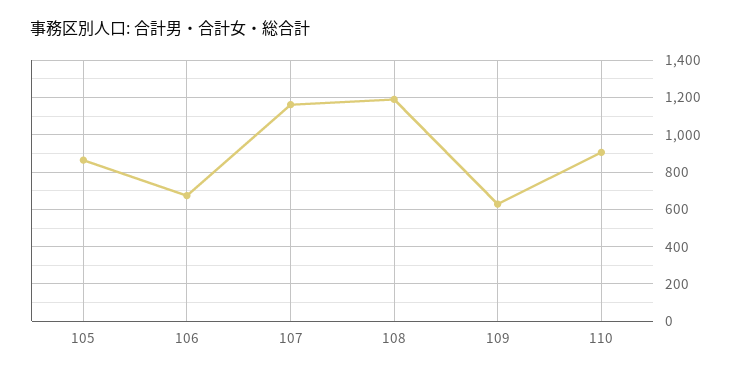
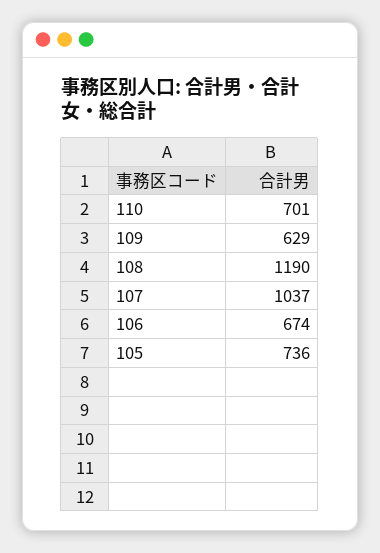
  {
-   "105": 850,
+   "105": 736,
    "106": 674,
-   "107": 1150,
+   "107": 1037,
    "108": 1190,
    "109": 629,
-   "110": 900
+   "110": 701
  }

